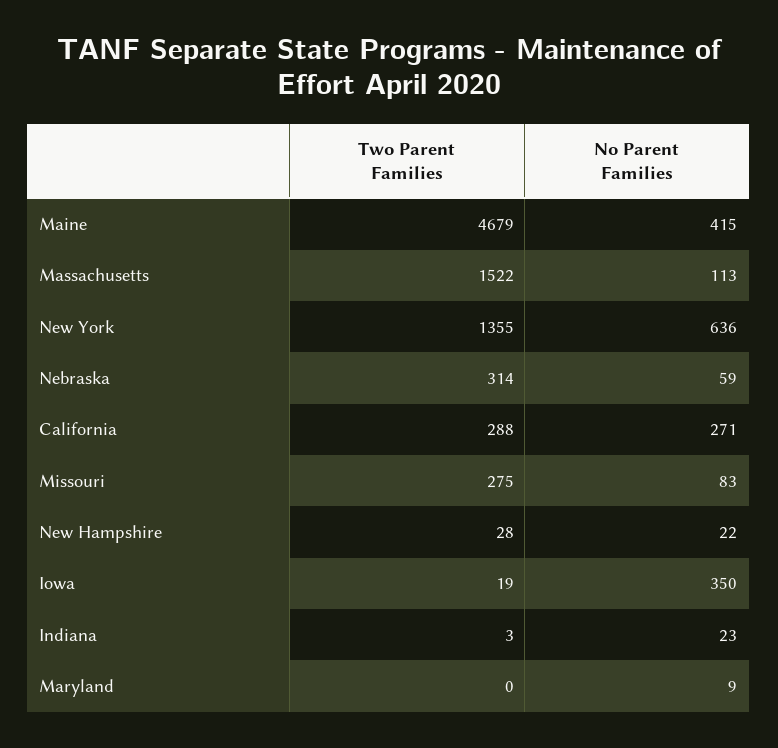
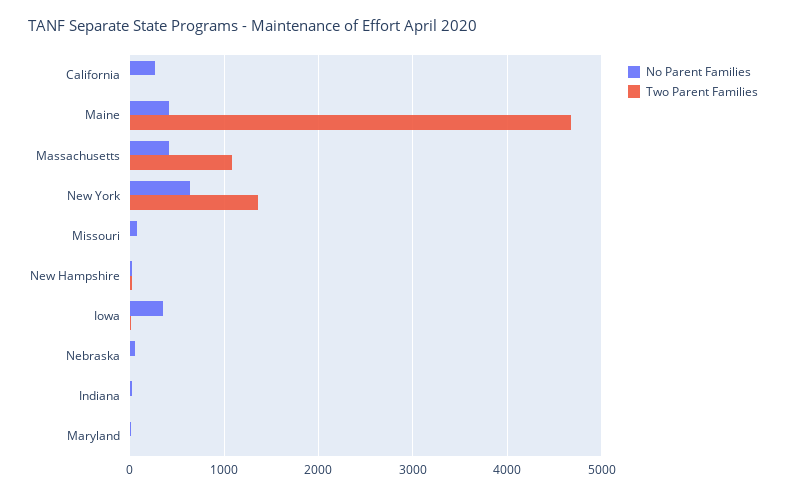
  {
    "Two Parent Families": {
      "Maine": 4679,
-     "Massachusetts": 1522,
+     "Massachusetts": 1100,
      "New York": 1355,
-     "Nebraska": 314,
+     "Nebraska": 0,
-     "California": 288,
+     "California": 0,
-     "Missouri": 275,
+     "Missouri": 0,
      "New Hampshire": 28,
      "Iowa": 19,
      "Indiana": 3,
      "Maryland": 0
    },
    "No Parent Families": {
      "Maine": 415,
-     "Massachusetts": 113,
+     "Massachusetts": 400,
      "New York": 636,
      "Nebraska": 59,
      "California": 271,
      "Missouri": 83,
      "New Hampshire": 22,
      "Iowa": 350,
      "Indiana": 23,
      "Maryland": 9
    }
  }

